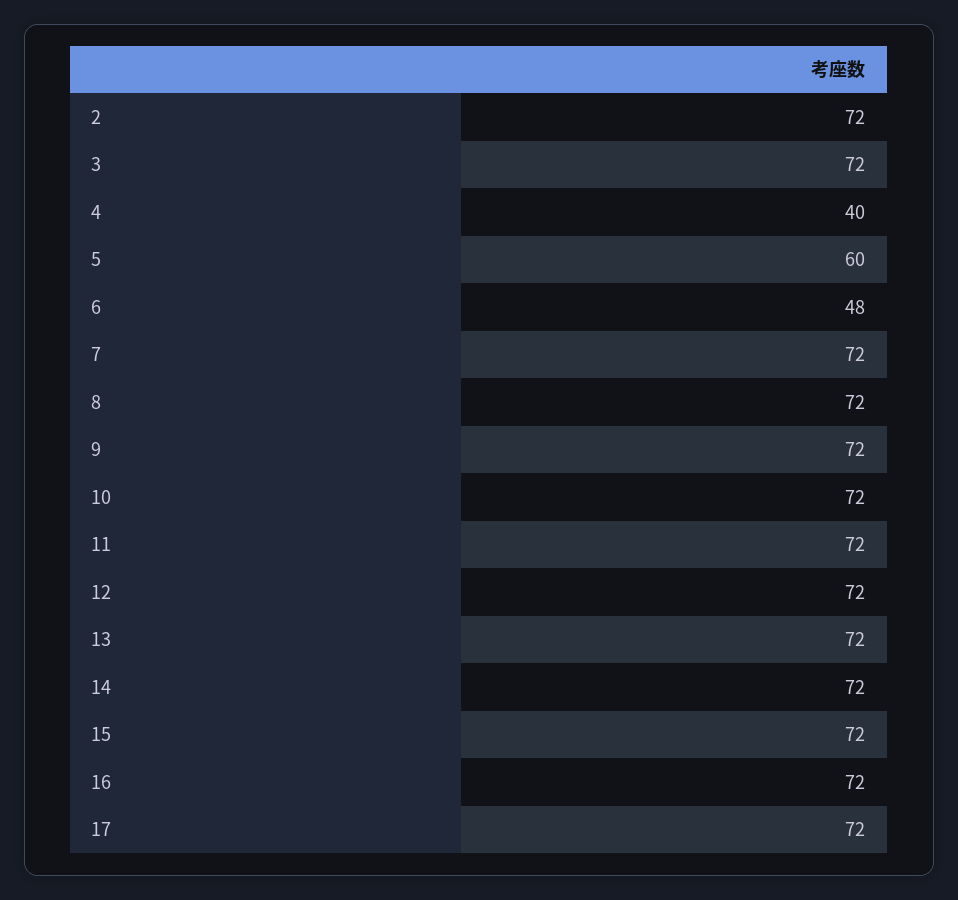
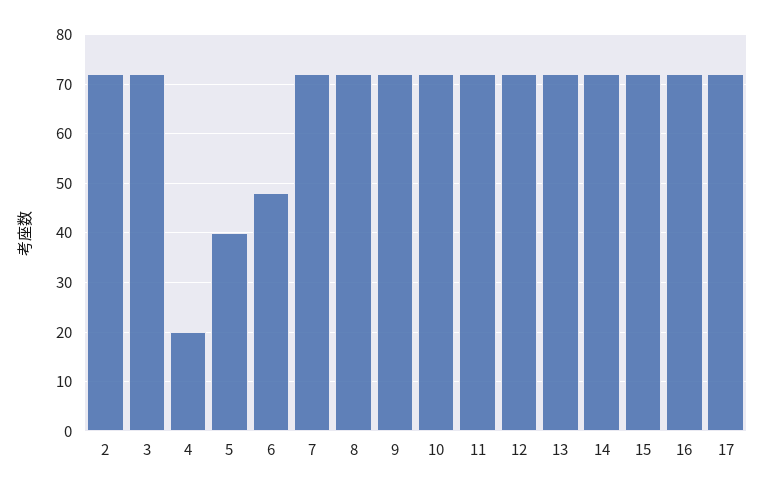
  {
    "2": 72,
    "3": 72,
-   "4": 40,
+   "4": 20,
-   "5": 60,
+   "5": 40,
    "6": 48,
    "7": 72,
    "8": 72,
    "9": 72,
    "10": 72,
    "11": 72,
    "12": 72,
    "13": 72,
    "14": 72,
    "15": 72,
    "16": 72,
    "17": 72
  }

